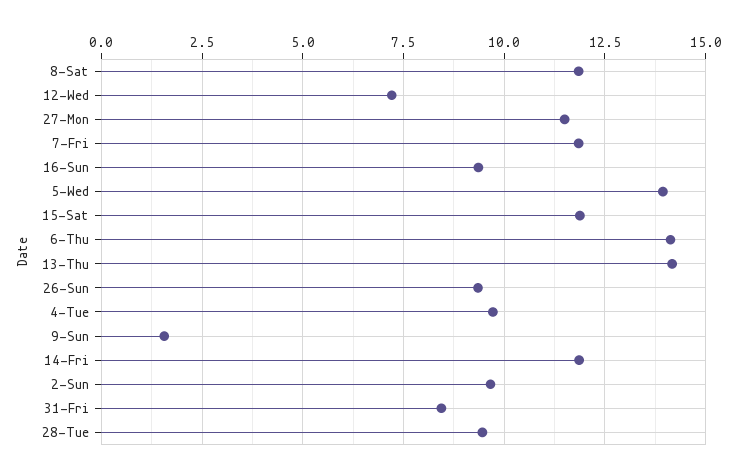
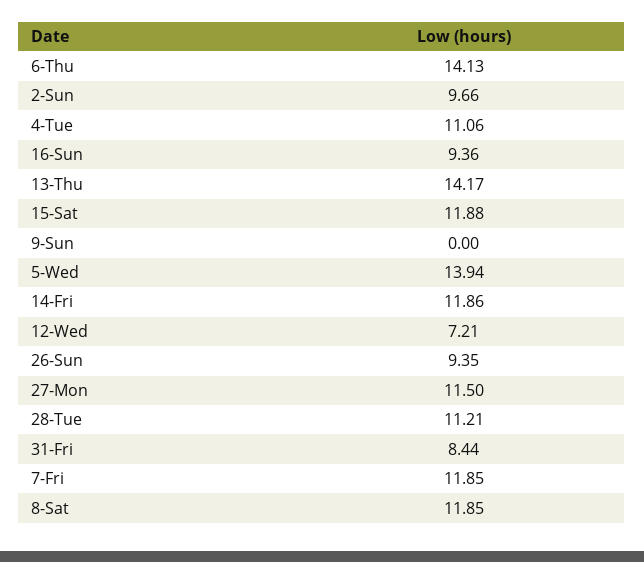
  {
    "8-Sat": 11.85,
    "12-Wed": 7.21,
    "27-Mon": 11.5,
    "7-Fri": 11.85,
    "16-Sun": 9.36,
    "5-Wed": 13.94,
    "15-Sat": 11.88,
    "6-Thu": 14.13,
    "13-Thu": 14.17,
    "26-Sun": 9.35,
-   "4-Tue": 9.75,
+   "4-Tue": 11.06,
-   "9-Sun": 1.5,
+   "9-Sun": 0,
    "14-Fri": 11.86,
    "2-Sun": 9.66,
    "31-Fri": 8.44,
-   "28-Tue": 9.5
+   "28-Tue": 11.21
  }

